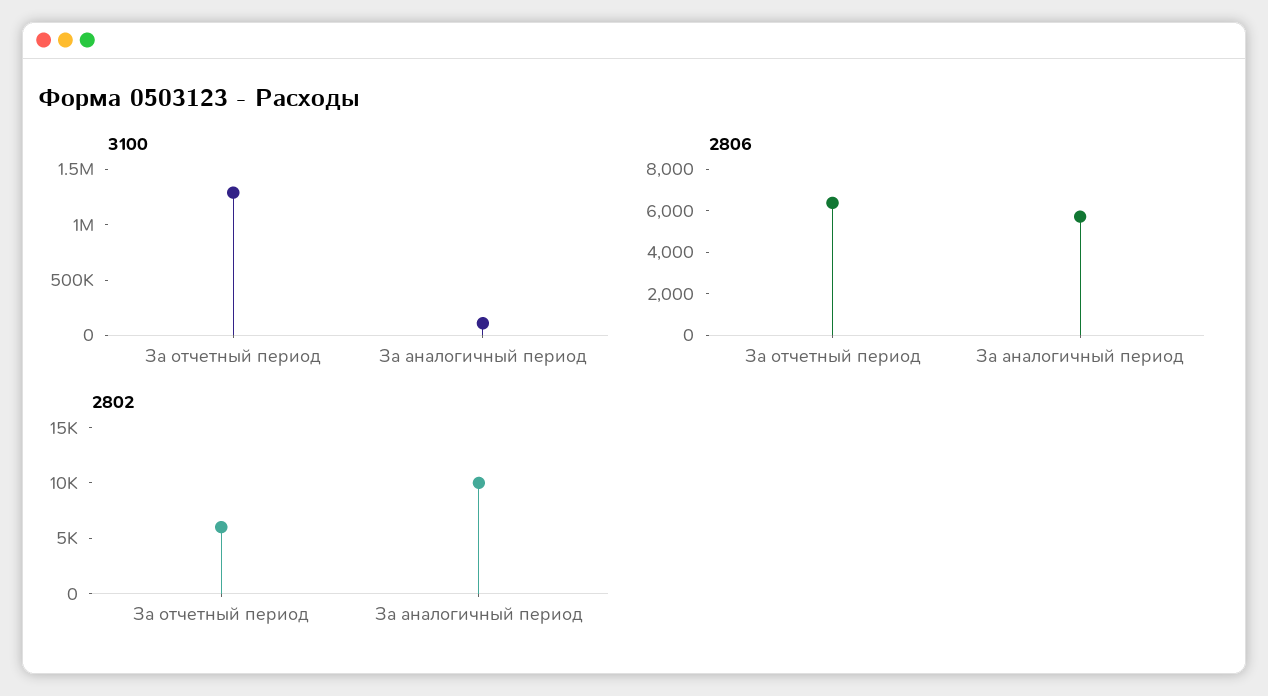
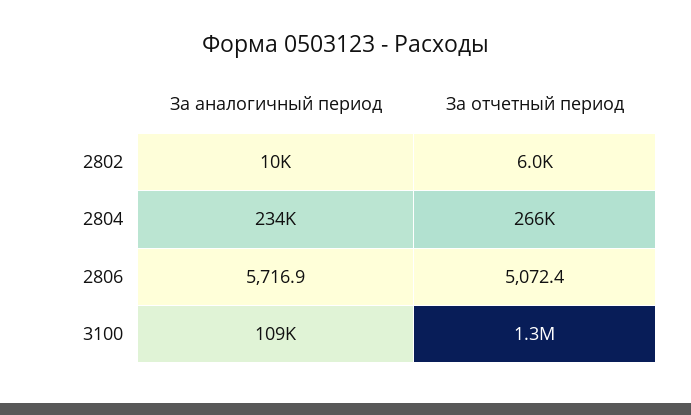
  {
    "3100": {
      "За отчетный период": 1300000,
      "За аналогичный период": 109000
    },
    "2806": {
-     "За отчетный период": 6500,
+     "За отчетный период": 5072.4,
      "За аналогичный период": 5716.9
    },
    "2802": {
      "За отчетный период": 6000,
      "За аналогичный период": 10000
-   }
+   },
+   "2804": {
+     "За аналогичный период": 234000,
+     "За отчетный период": 266000
+   }
  }

